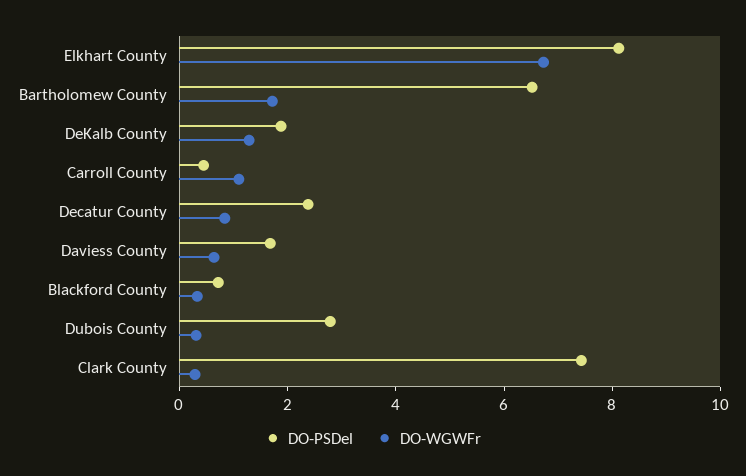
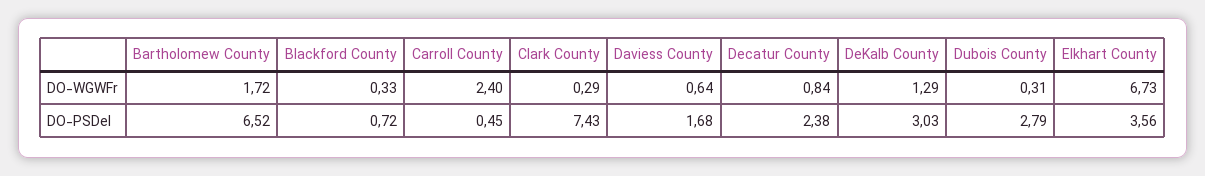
  {
    "DO-PSDel": {
-     "Elkhart County": 8,
+     "Elkhart County": 3.56,
      "Bartholomew County": 6.52,
-     "DeKalb County": 2,
+     "DeKalb County": 3.03,
      "Carroll County": 0.45,
      "Decatur County": 2.38,
      "Daviess County": 1.68,
      "Blackford County": 0.72,
      "Dubois County": 2.79,
      "Clark County": 7.43
    },
    "DO-WGWFr": {
      "Elkhart County": 6.73,
      "Bartholomew County": 1.72,
      "DeKalb County": 1.29,
-     "Carroll County": 1,
+     "Carroll County": 2.4,
      "Decatur County": 0.84,
      "Daviess County": 0.64,
      "Blackford County": 0.33,
      "Dubois County": 0.31,
      "Clark County": 0.29
    }
  }

